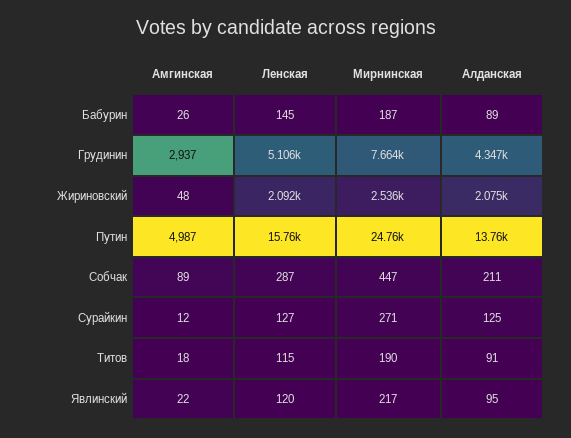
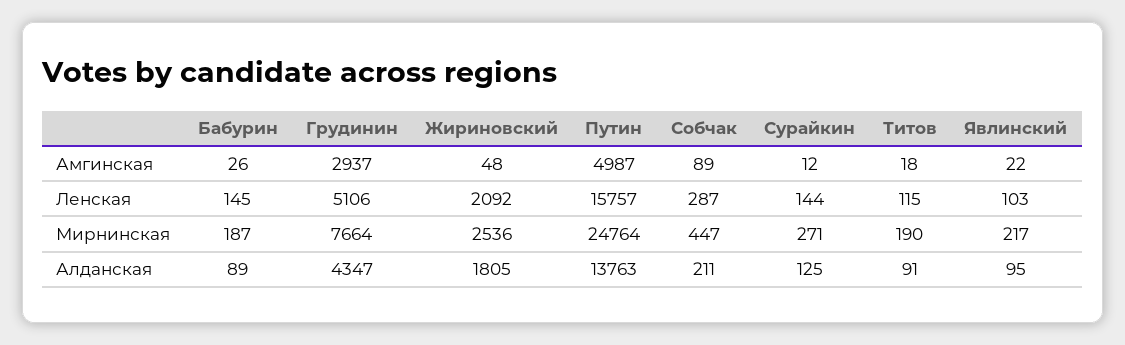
  {
    "Амгинская": {
      "Бабурин": 26,
      "Грудинин": 2937,
      "Жириновский": 48,
      "Путин": 4987,
      "Собчак": 89,
      "Сурайкин": 12,
      "Титов": 18,
      "Явлинский": 22
    },
    "Ленская": {
      "Бабурин": 145,
      "Грудинин": 5106,
      "Жириновский": 2092,
      "Путин": 15757,
      "Собчак": 287,
-     "Сурайкин": 127,
+     "Сурайкин": 144,
      "Титов": 115,
-     "Явлинский": 120
+     "Явлинский": 103
    },
    "Мирнинская": {
      "Бабурин": 187,
      "Грудинин": 7664,
      "Жириновский": 2536,
      "Путин": 24764,
      "Собчак": 447,
      "Сурайкин": 271,
      "Титов": 190,
      "Явлинский": 217
    },
    "Алданская": {
      "Бабурин": 89,
      "Грудинин": 4347,
-     "Жириновский": 2075,
+     "Жириновский": 1805,
      "Путин": 13763,
      "Собчак": 211,
      "Сурайкин": 125,
      "Титов": 91,
      "Явлинский": 95
    }
  }

